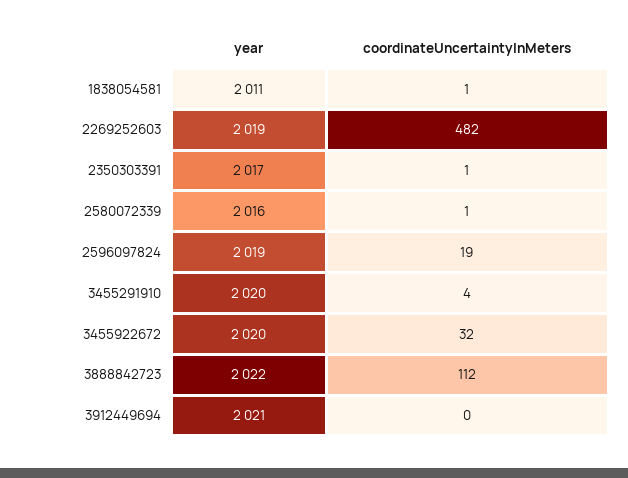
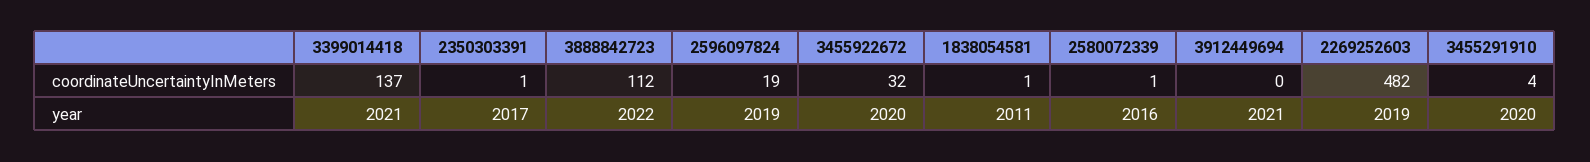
  {
    "year": {
      "1838054581": 2011,
      "2269252603": 2019,
      "2350303391": 2017,
      "2580072339": 2016,
      "2596097824": 2019,
      "3455291910": 2020,
      "3455922672": 2020,
      "3888842723": 2022,
-     "3912449694": 2021
+     "3912449694": 2021,
+     "3399014418": 2021
    },
    "coordinateUncertaintyInMeters": {
      "1838054581": 1,
      "2269252603": 482,
      "2350303391": 1,
      "2580072339": 1,
      "2596097824": 19,
      "3455291910": 4,
      "3455922672": 32,
      "3888842723": 112,
-     "3912449694": 0
+     "3912449694": 0,
+     "3399014418": 137
    }
  }

